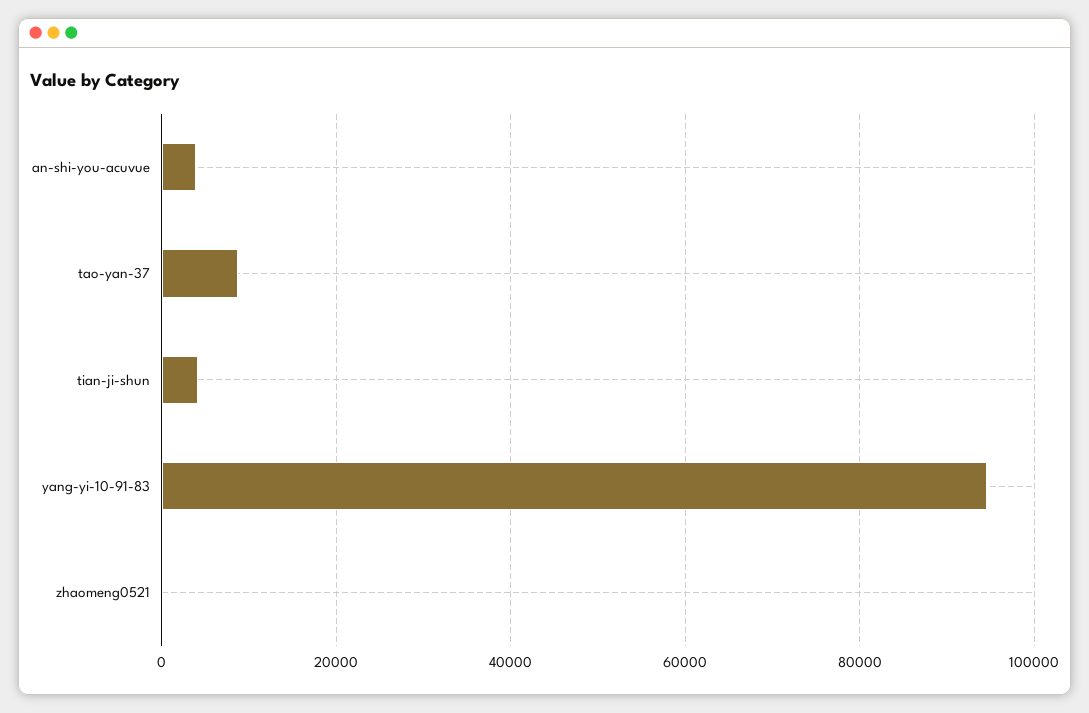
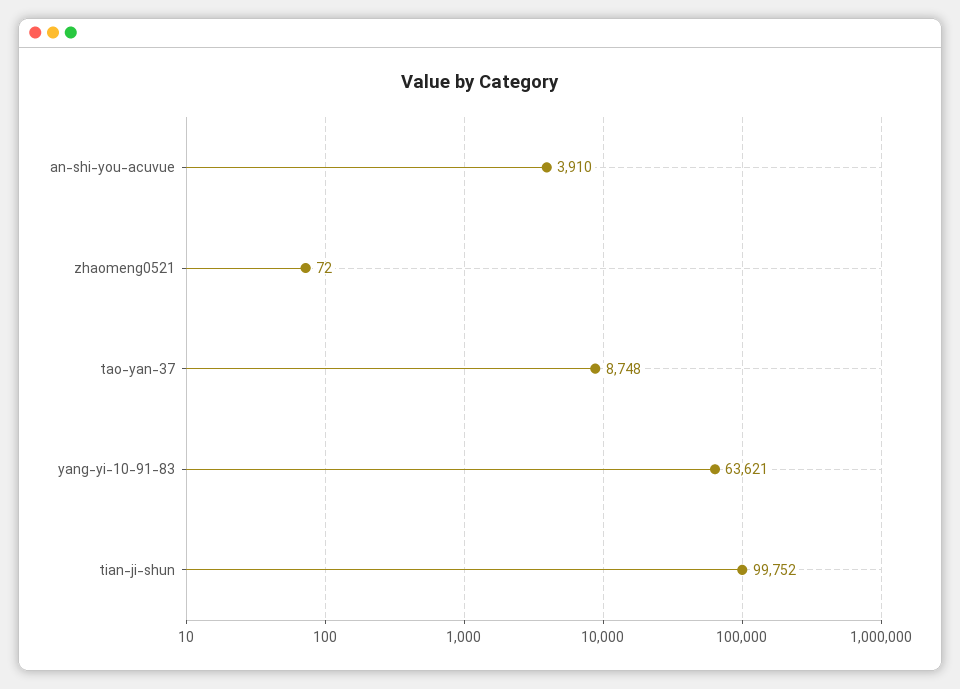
  {
    "an-shi-you-acuvue": 3910,
    "tao-yan-37": 8748,
-   "tian-ji-shun": 4000,
+   "tian-ji-shun": 99752,
-   "yang-yi-10-91-83": 94000,
+   "yang-yi-10-91-83": 63621,
    "zhaomeng0521": 72
  }

